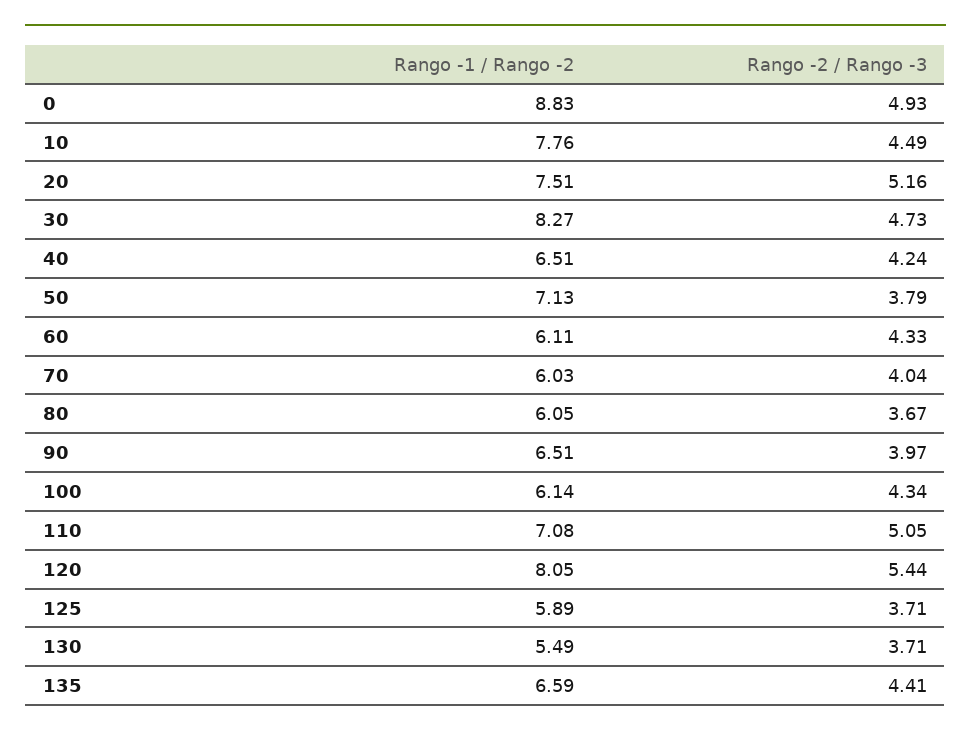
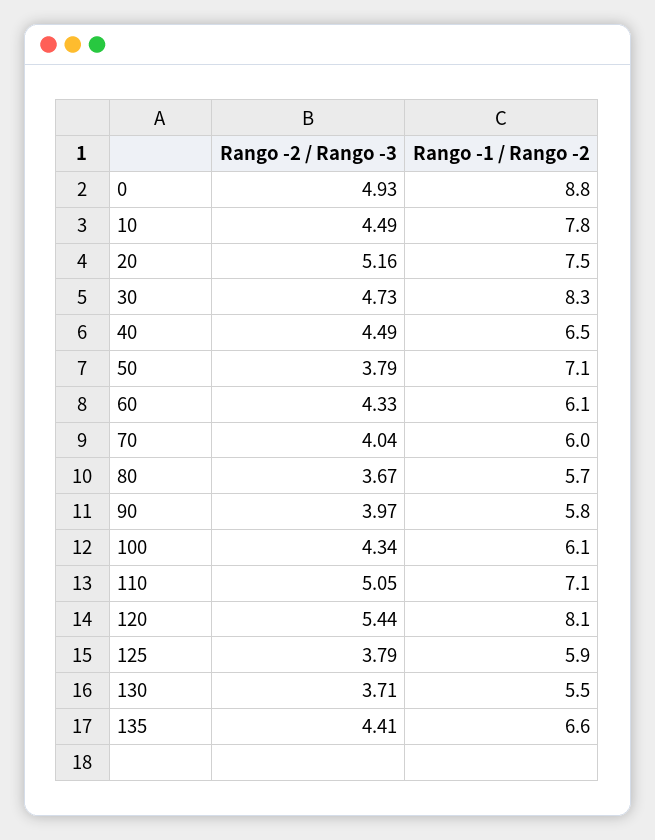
  {
    "Rango -1 / Rango -2": {
      "0": 8.83,
      "10": 7.76,
      "20": 7.51,
      "30": 8.27,
      "40": 6.51,
      "50": 7.13,
      "60": 6.11,
      "70": 6.03,
-     "80": 6.05,
+     "80": 5.7,
-     "90": 6.51,
+     "90": 5.8,
      "100": 6.14,
      "110": 7.08,
      "120": 8.05,
      "125": 5.89,
      "130": 5.49,
      "135": 6.59
    },
    "Rango -2 / Rango -3": {
      "0": 4.93,
      "10": 4.49,
      "20": 5.16,
      "30": 4.73,
-     "40": 4.24,
+     "40": 4.49,
      "50": 3.79,
      "60": 4.33,
      "70": 4.04,
      "80": 3.67,
      "90": 3.97,
      "100": 4.34,
      "110": 5.05,
      "120": 5.44,
-     "125": 3.71,
+     "125": 3.79,
      "130": 3.71,
      "135": 4.41
    }
  }

